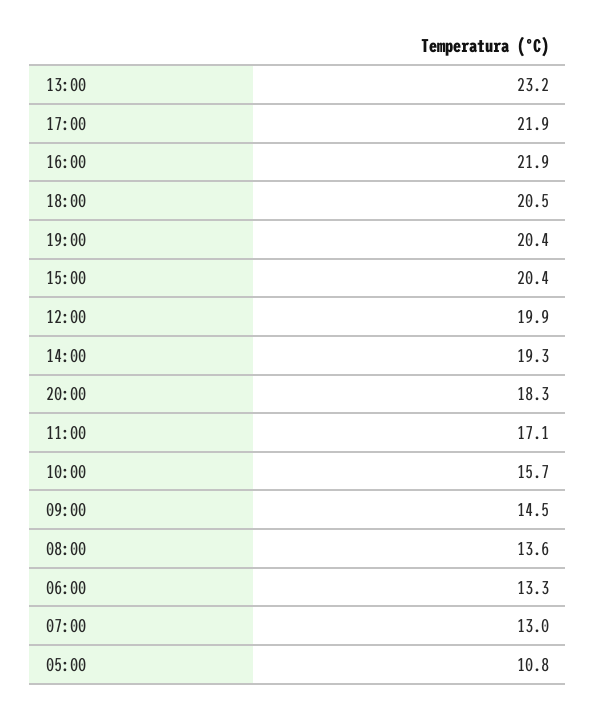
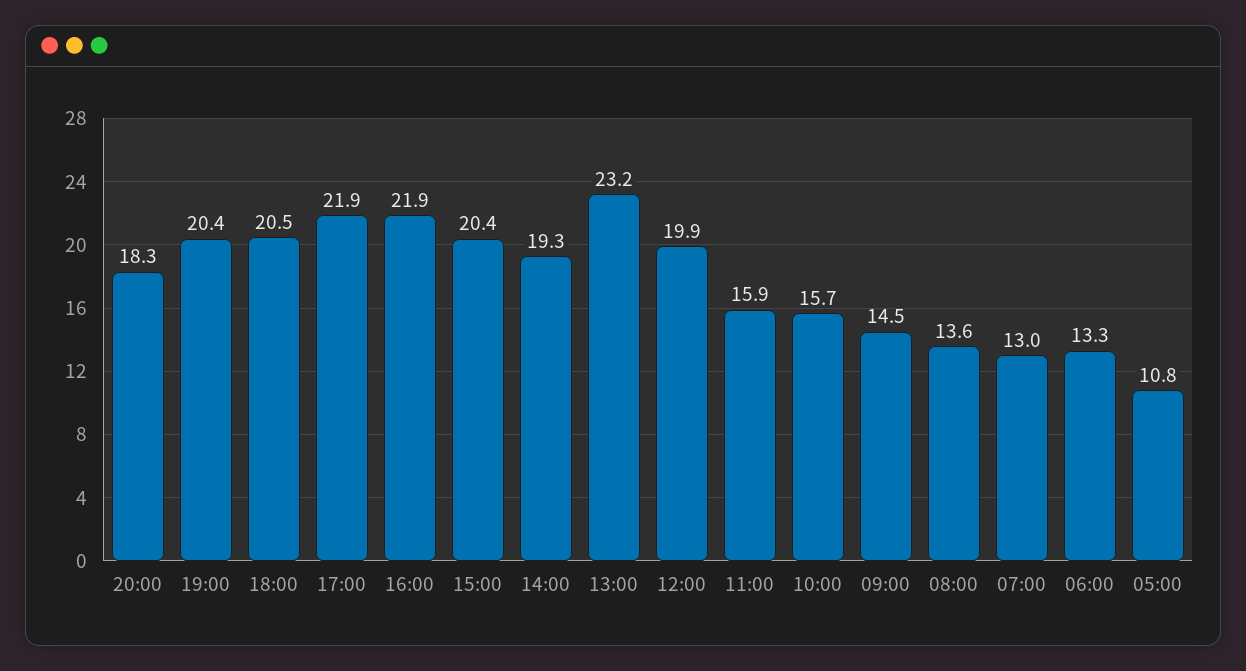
  {
    "13:00": 23.2,
    "17:00": 21.9,
    "16:00": 21.9,
    "18:00": 20.5,
    "19:00": 20.4,
    "15:00": 20.4,
    "12:00": 19.9,
    "14:00": 19.3,
    "20:00": 18.3,
-   "11:00": 17.1,
+   "11:00": 15.9,
    "10:00": 15.7,
    "09:00": 14.5,
    "08:00": 13.6,
    "06:00": 13.3,
    "07:00": 13,
    "05:00": 10.8
  }

